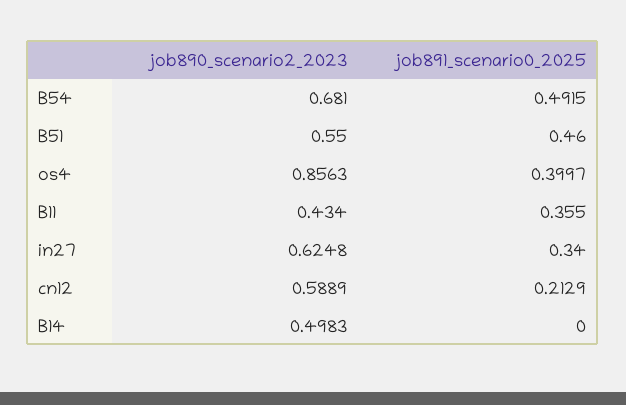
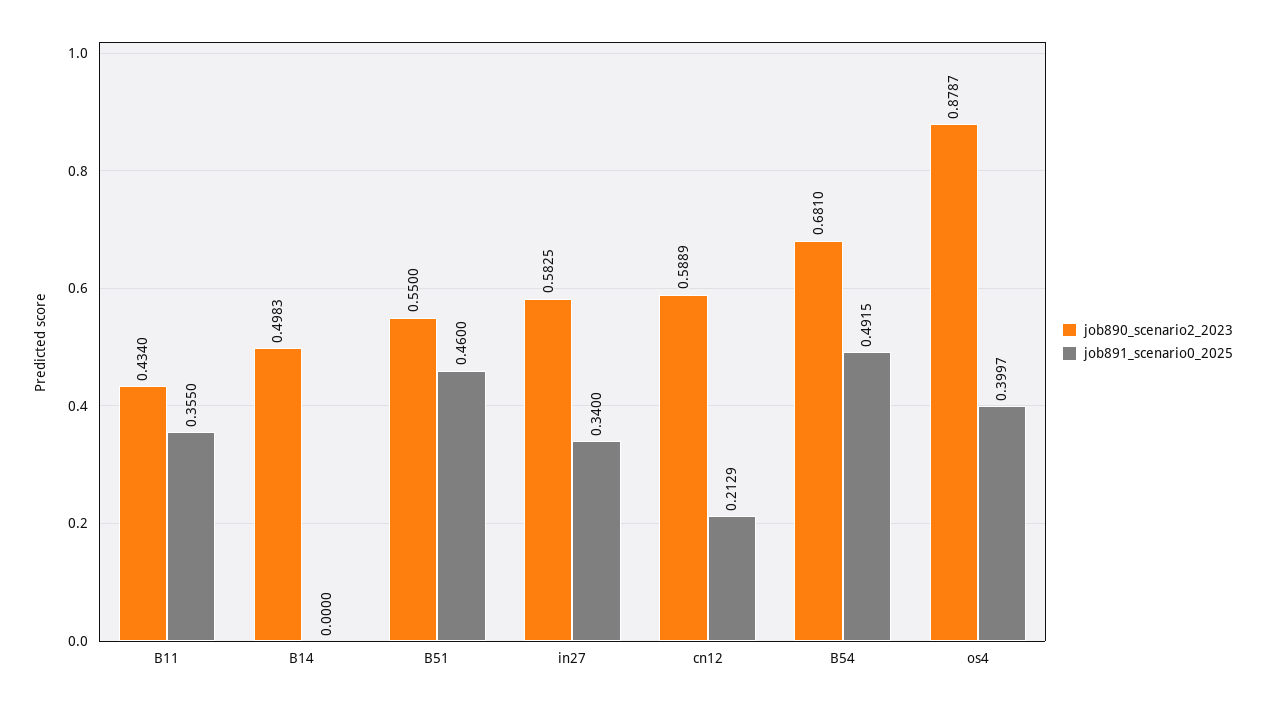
  {
    "job890_scenario2_2023": {
      "B54": 0.681,
      "B51": 0.55,
-     "os4": 0.8563,
+     "os4": 0.8787,
      "B11": 0.434,
-     "in27": 0.6248,
+     "in27": 0.5825,
      "cn12": 0.5889,
      "B14": 0.4983
    },
    "job891_scenario0_2025": {
      "B54": 0.4915,
      "B51": 0.46,
      "os4": 0.3997,
      "B11": 0.355,
      "in27": 0.34,
      "cn12": 0.2129,
      "B14": 0
    }
  }

